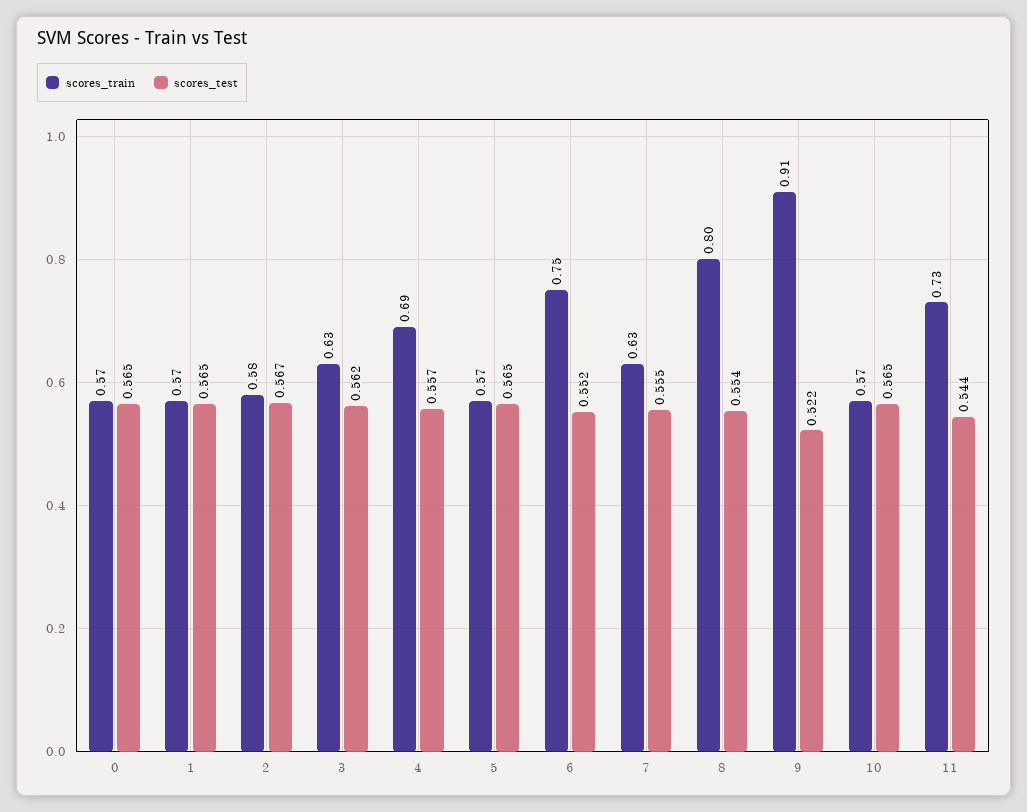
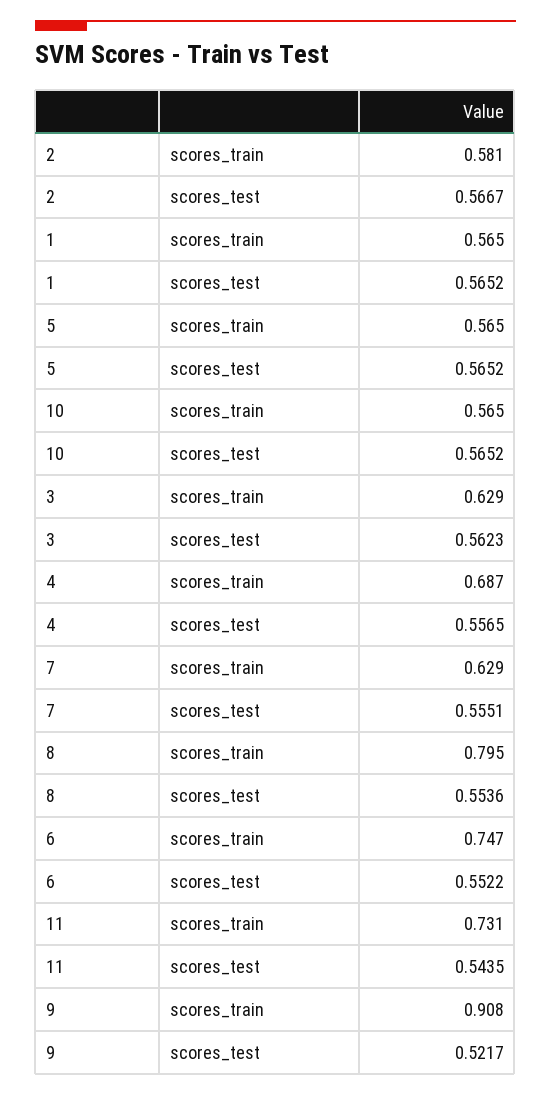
  {
    "scores_train": {
-     "0": 0.57,
      "1": 0.565,
      "2": 0.581,
      "3": 0.629,
      "4": 0.687,
      "5": 0.565,
      "6": 0.747,
      "7": 0.629,
      "8": 0.795,
      "9": 0.908,
      "10": 0.565,
      "11": 0.731
    },
    "scores_test": {
-     "0": 0.565,
      "1": 0.5652,
      "2": 0.5667,
      "3": 0.5623,
      "4": 0.5565,
      "5": 0.5652,
      "6": 0.5522,
      "7": 0.5551,
      "8": 0.5536,
      "9": 0.5217,
      "10": 0.5652,
      "11": 0.5435
    }
  }

